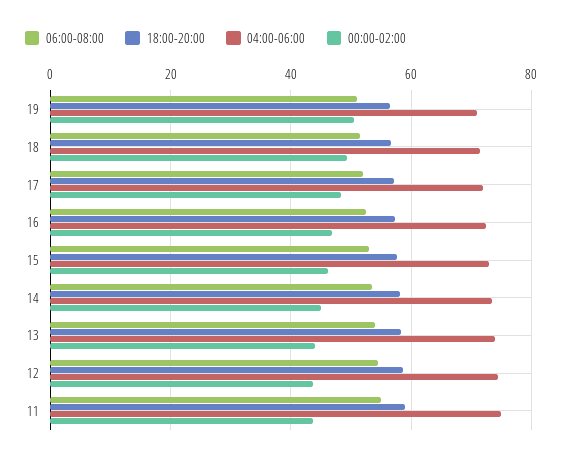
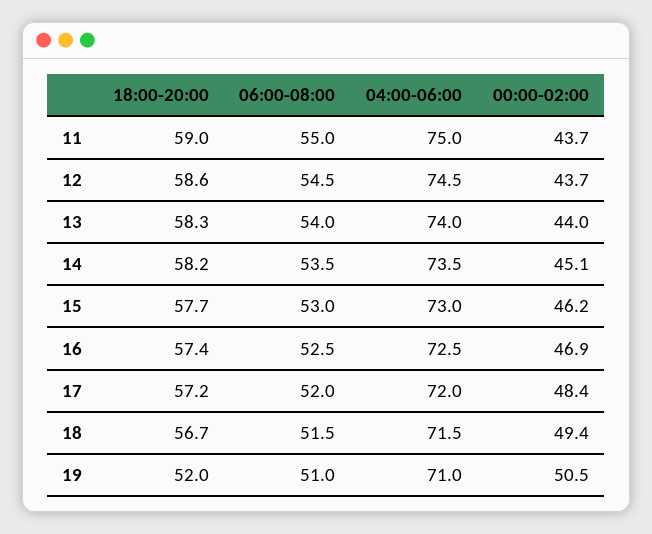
  {
    "06:00-08:00": {
      "19": 51,
      "18": 51.5,
      "17": 52,
      "16": 52.5,
      "15": 53,
      "14": 53.5,
      "13": 54,
      "12": 54.5,
      "11": 55
    },
    "18:00-20:00": {
-     "19": 56,
+     "19": 52,
      "18": 56.7,
      "17": 57.2,
      "16": 57.4,
      "15": 57.7,
      "14": 58.2,
      "13": 58.3,
      "12": 58.6,
      "11": 59
    },
    "04:00-06:00": {
      "19": 71,
      "18": 71.5,
      "17": 72,
      "16": 72.5,
      "15": 73,
      "14": 73.5,
      "13": 74,
      "12": 74.5,
      "11": 75
    },
    "00:00-02:00": {
      "19": 50.5,
      "18": 49.4,
      "17": 48.4,
      "16": 46.9,
      "15": 46.2,
      "14": 45.1,
      "13": 44,
      "12": 43.7,
      "11": 43.7
    }
  }

